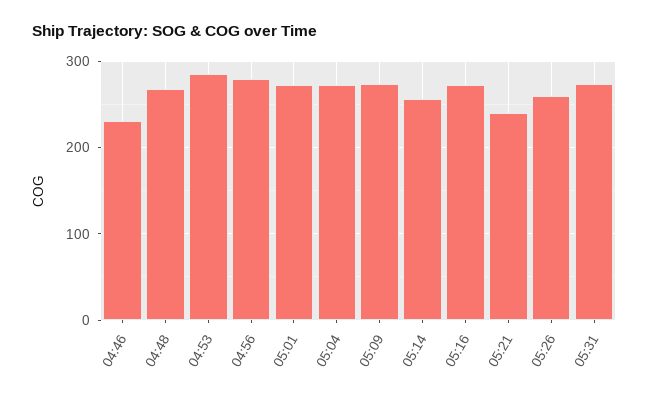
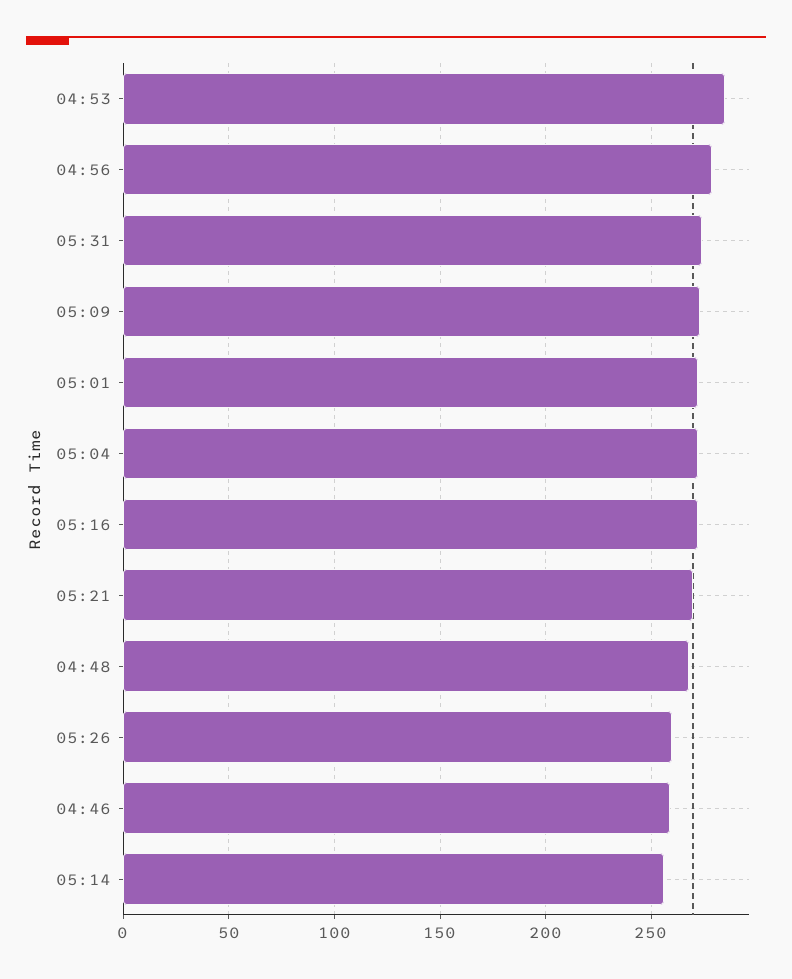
  {
-   "04:46": 230,
+   "04:46": 260,
    "04:48": 270,
    "04:53": 285,
    "04:56": 280,
    "05:01": 270,
    "05:04": 270,
    "05:09": 275,
    "05:14": 255,
    "05:16": 270,
-   "05:21": 240,
+   "05:21": 270,
    "05:26": 260,
    "05:31": 275
  }

